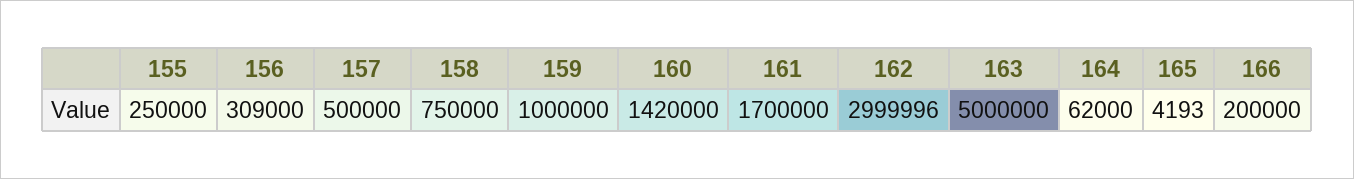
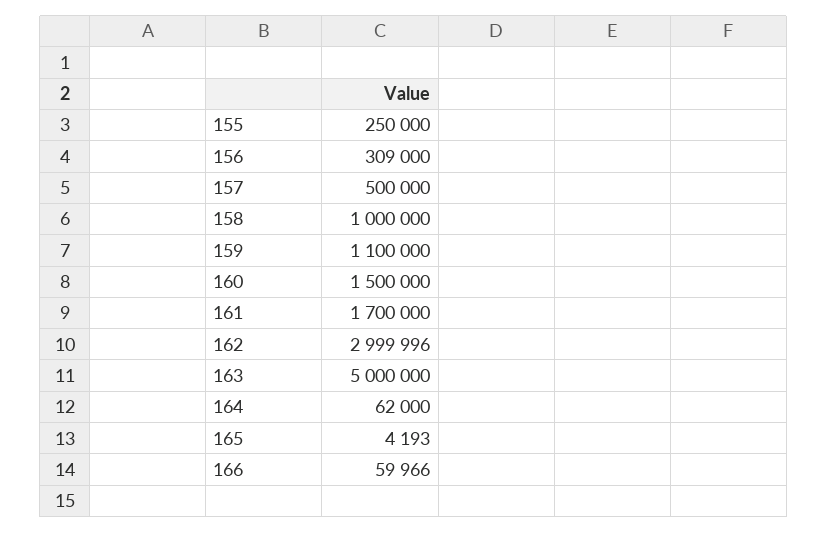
  {
    "155": 250000,
    "156": 309000,
    "157": 500000,
-   "158": 750000,
+   "158": 1000000,
-   "159": 1000000,
+   "159": 1100000,
-   "160": 1420000,
+   "160": 1500000,
    "161": 1700000,
    "162": 2999996,
    "163": 5000000,
    "164": 62000,
    "165": 4193,
-   "166": 200000
+   "166": 59966
  }

